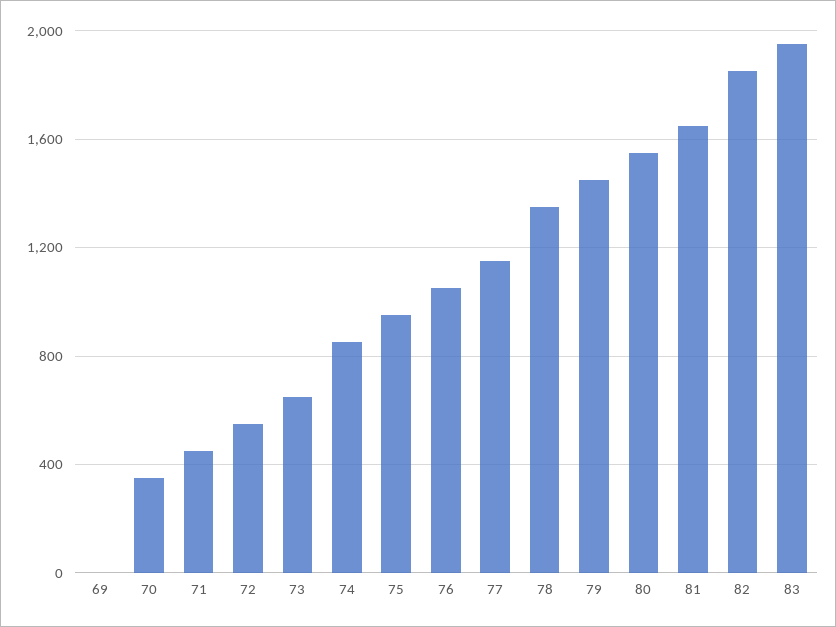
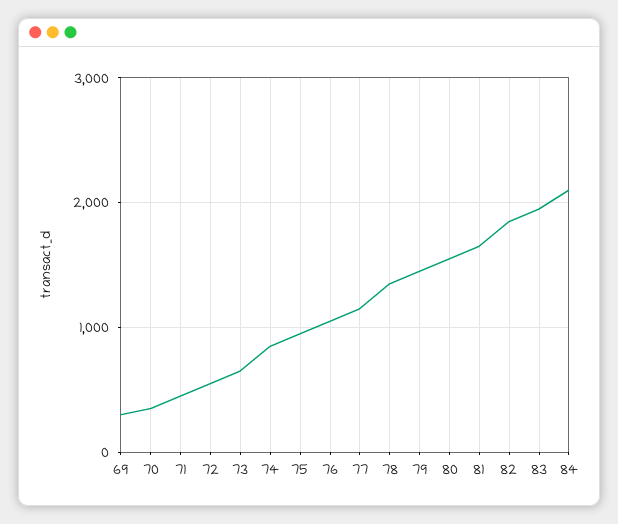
  {
-   "69": 0,
+   "69": 300,
    "70": 350,
    "71": 450,
    "72": 550,
    "73": 650,
    "74": 850,
    "75": 950,
    "76": 1050,
    "77": 1150,
    "78": 1350,
    "79": 1450,
    "80": 1550,
    "81": 1650,
    "82": 1850,
-   "83": 1950
+   "83": 1950,
+   "84": 2100
  }

